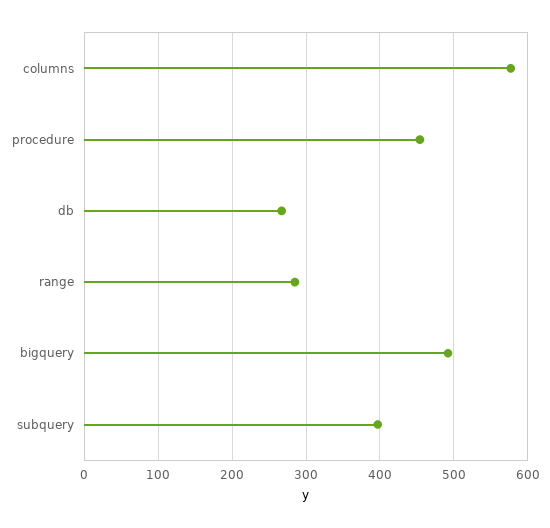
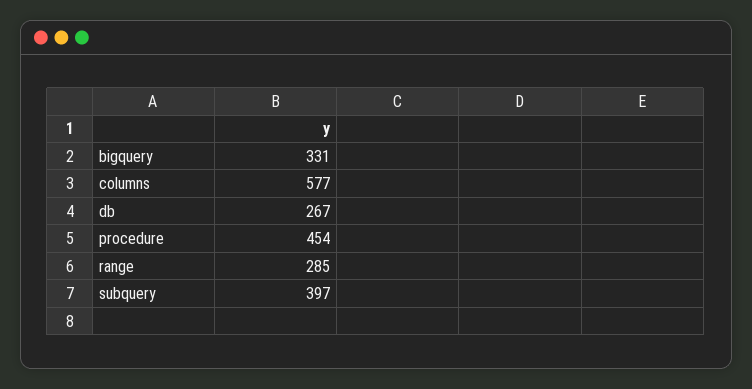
  {
    "columns": 577,
    "procedure": 454,
    "db": 267,
    "range": 285,
-   "bigquery": 490,
+   "bigquery": 331,
    "subquery": 397
  }

